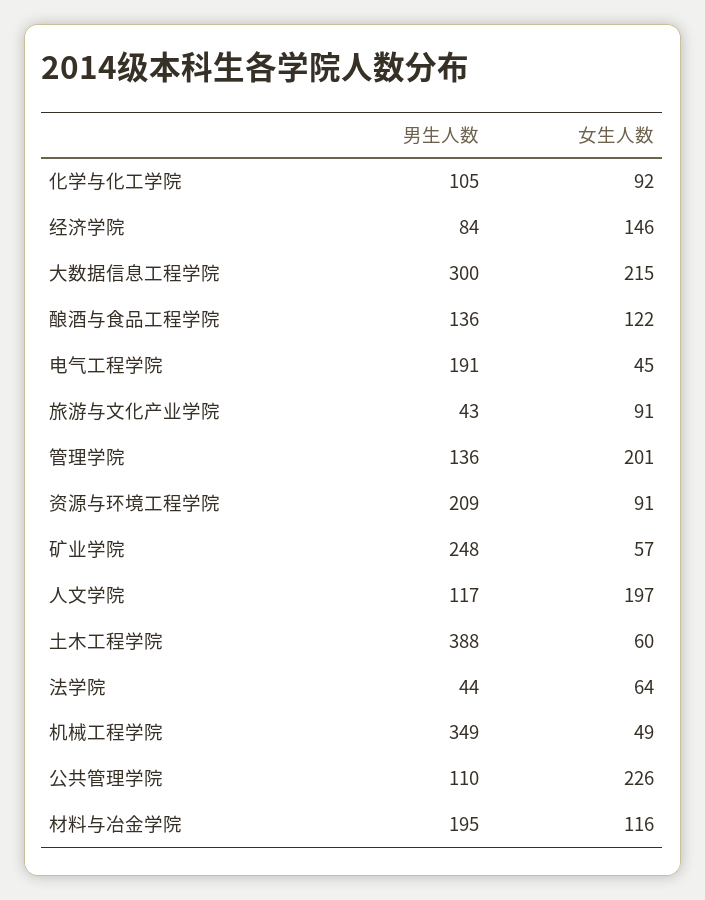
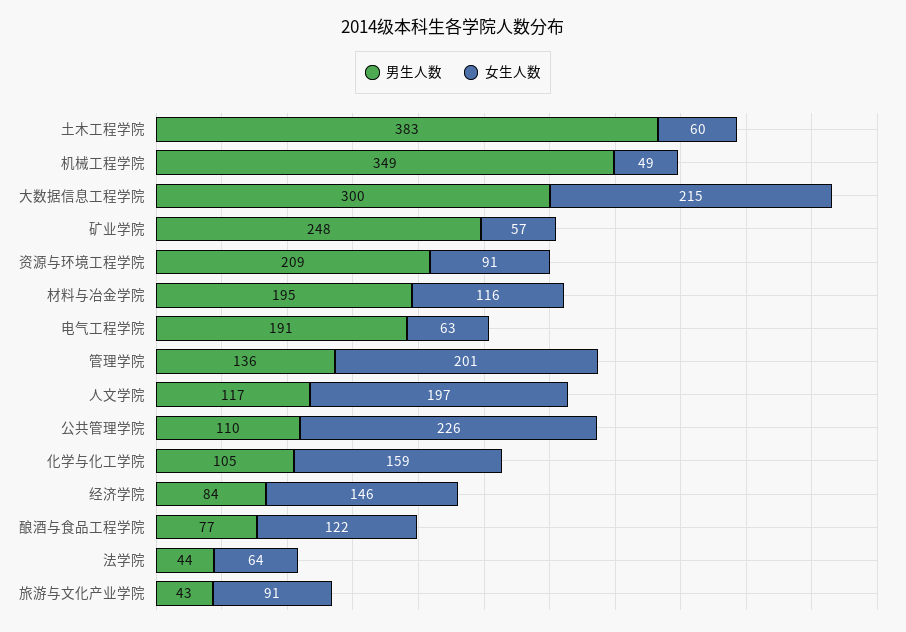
  {
    "男生人数": {
      "化学与化工学院": 105,
      "经济学院": 84,
      "大数据信息工程学院": 300,
-     "酿酒与食品工程学院": 136,
+     "酿酒与食品工程学院": 77,
      "电气工程学院": 191,
      "旅游与文化产业学院": 43,
      "管理学院": 136,
      "资源与环境工程学院": 209,
      "矿业学院": 248,
      "人文学院": 117,
-     "土木工程学院": 388,
+     "土木工程学院": 383,
      "法学院": 44,
      "机械工程学院": 349,
      "公共管理学院": 110,
      "材料与冶金学院": 195
    },
    "女生人数": {
-     "化学与化工学院": 92,
+     "化学与化工学院": 159,
      "经济学院": 146,
      "大数据信息工程学院": 215,
      "酿酒与食品工程学院": 122,
-     "电气工程学院": 45,
+     "电气工程学院": 63,
      "旅游与文化产业学院": 91,
      "管理学院": 201,
      "资源与环境工程学院": 91,
      "矿业学院": 57,
      "人文学院": 197,
      "土木工程学院": 60,
      "法学院": 64,
      "机械工程学院": 49,
      "公共管理学院": 226,
      "材料与冶金学院": 116
    }
  }

